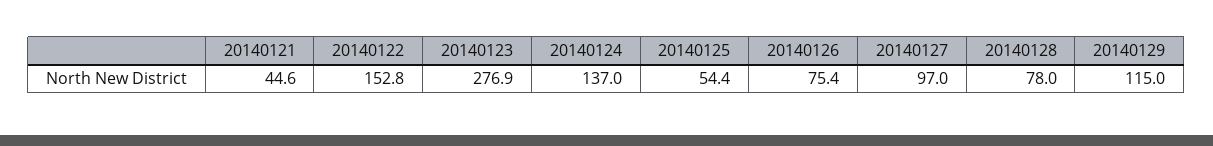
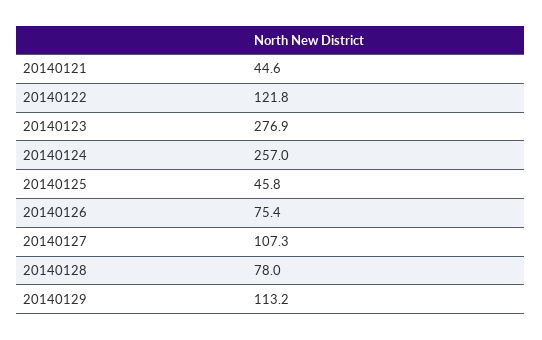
  {
    "20140121": 44.6,
-   "20140122": 152.8,
+   "20140122": 121.8,
    "20140123": 276.9,
-   "20140124": 137,
+   "20140124": 257,
-   "20140125": 54.4,
+   "20140125": 45.8,
    "20140126": 75.4,
-   "20140127": 97,
+   "20140127": 107.3,
    "20140128": 78,
-   "20140129": 115
+   "20140129": 113.2
  }

